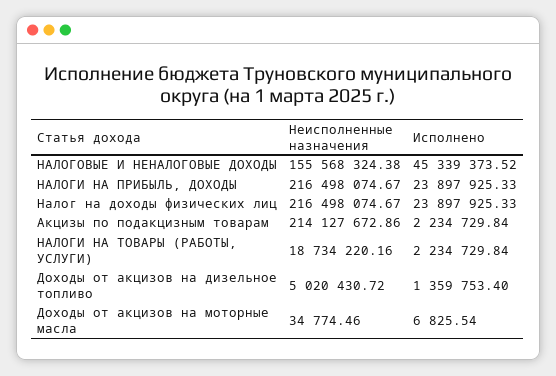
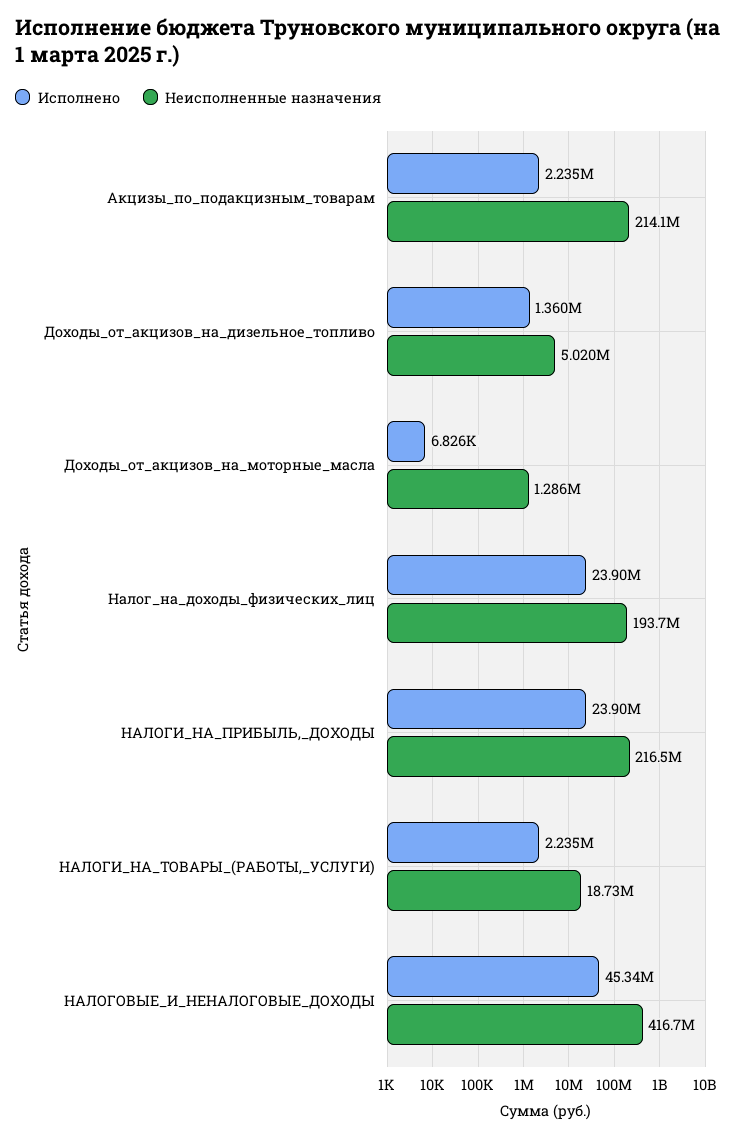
  {
    "Неисполненные назначения": {
-     "НАЛОГОВЫЕ И НЕНАЛОГОВЫЕ ДОХОДЫ": 155568324.38,
+     "НАЛОГОВЫЕ И НЕНАЛОГОВЫЕ ДОХОДЫ": 416700000,
      "НАЛОГИ НА ПРИБЫЛЬ, ДОХОДЫ": 216498074.67,
-     "Налог на доходы физических лиц": 216498074.67,
+     "Налог на доходы физических лиц": 193700000,
      "Акцизы по подакцизным товарам": 214127672.86,
      "НАЛОГИ НА ТОВАРЫ (РАБОТЫ, УСЛУГИ)": 18734220.16,
      "Доходы от акцизов на дизельное топливо": 5020430.72,
-     "Доходы от акцизов на моторные масла": 34774.46
+     "Доходы от акцизов на моторные масла": 1286000
    },
    "Исполнено": {
      "НАЛОГОВЫЕ И НЕНАЛОГОВЫЕ ДОХОДЫ": 45339373.52,
      "НАЛОГИ НА ПРИБЫЛЬ, ДОХОДЫ": 23897925.33,
      "Налог на доходы физических лиц": 23897925.33,
      "Акцизы по подакцизным товарам": 2234729.84,
      "НАЛОГИ НА ТОВАРЫ (РАБОТЫ, УСЛУГИ)": 2234729.84,
      "Доходы от акцизов на дизельное топливо": 1359753.4,
      "Доходы от акцизов на моторные масла": 6825.54
    }
  }

